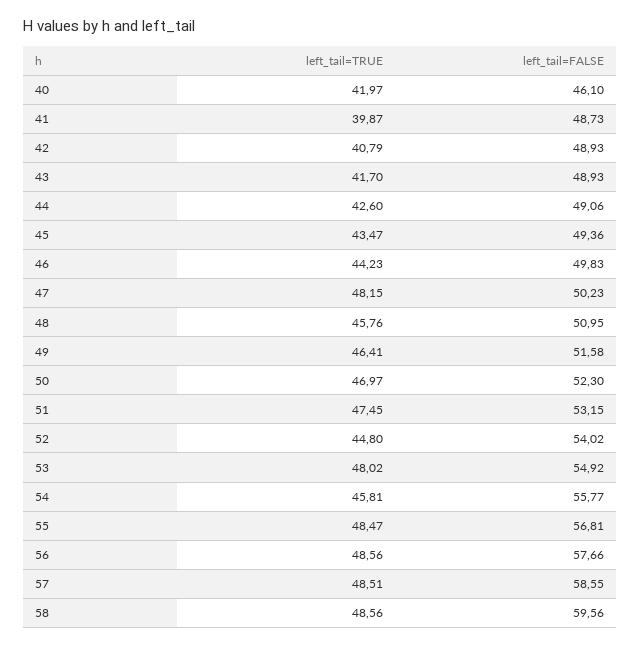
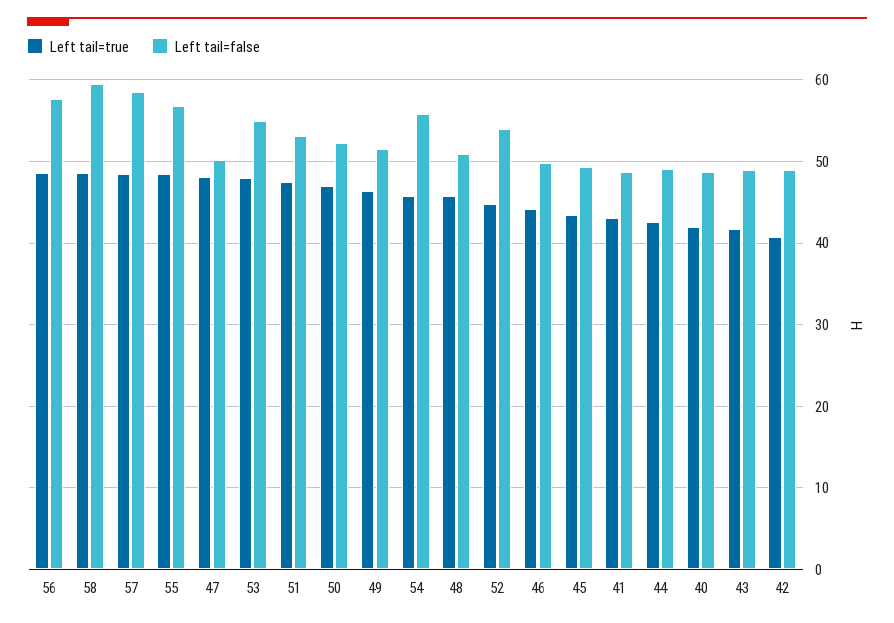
  {
    "left_tail=TRUE": {
      "40": 41.97,
-     "41": 39.87,
+     "41": 43,
      "42": 40.79,
      "43": 41.7,
      "44": 42.6,
      "45": 43.47,
      "46": 44.23,
      "47": 48.15,
      "48": 45.76,
      "49": 46.41,
      "50": 46.97,
      "51": 47.45,
      "52": 44.8,
      "53": 48.02,
      "54": 45.81,
      "55": 48.47,
      "56": 48.56,
      "57": 48.51,
      "58": 48.56
    },
    "left_tail=FALSE": {
-     "40": 46.1,
+     "40": 49,
      "41": 48.73,
      "42": 48.93,
      "43": 48.93,
      "44": 49.06,
      "45": 49.36,
      "46": 49.83,
      "47": 50.23,
      "48": 50.95,
      "49": 51.58,
      "50": 52.3,
      "51": 53.15,
      "52": 54.02,
      "53": 54.92,
      "54": 55.77,
      "55": 56.81,
      "56": 57.66,
      "57": 58.55,
      "58": 59.56
    }
  }

